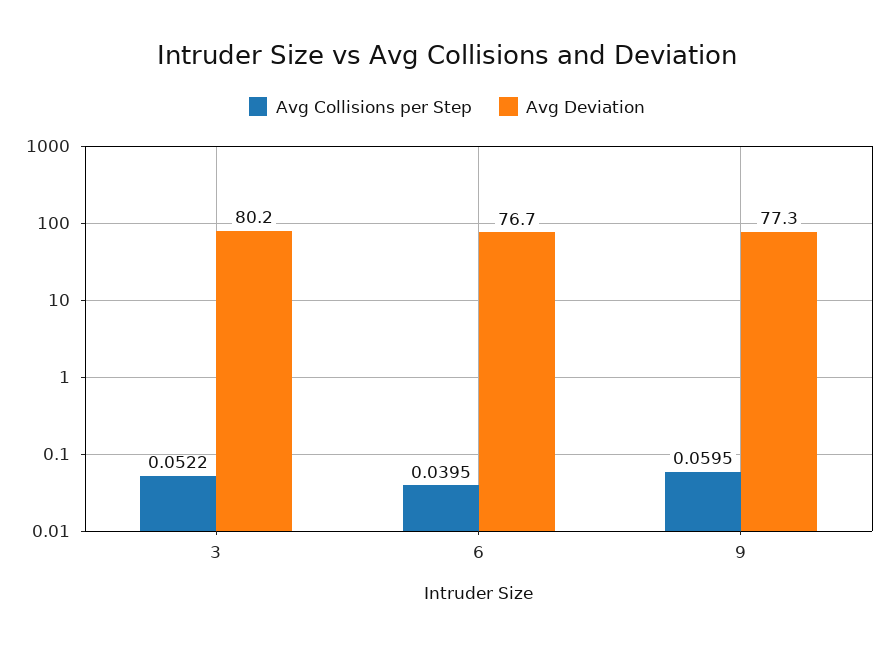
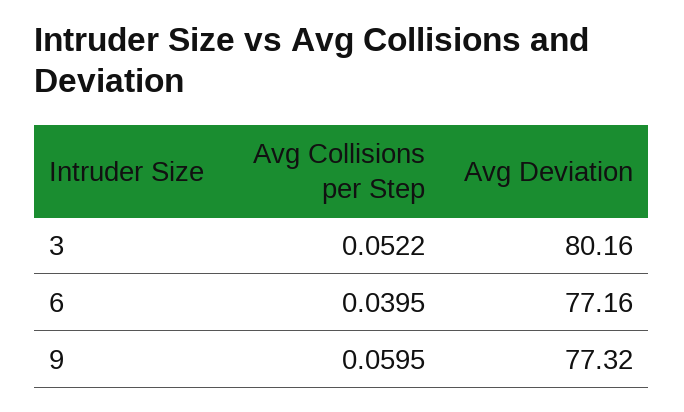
  {
    "Avg Collisions per Step": {
      "3": 0.0522,
      "6": 0.0395,
      "9": 0.0595
    },
    "Avg Deviation": {
      "3": 80.16,
-     "6": 76.7,
+     "6": 77.16,
      "9": 77.32
    }
  }

